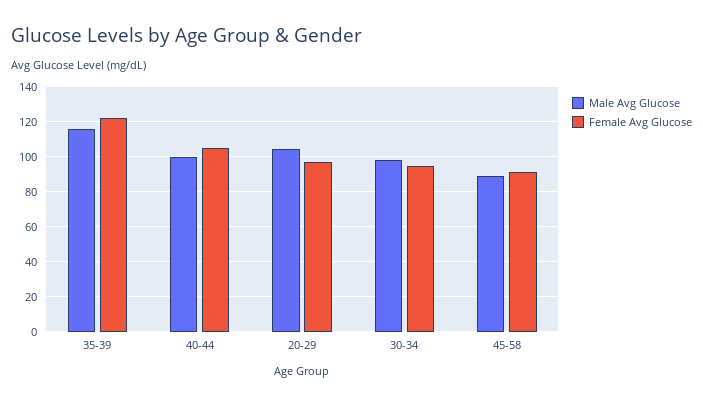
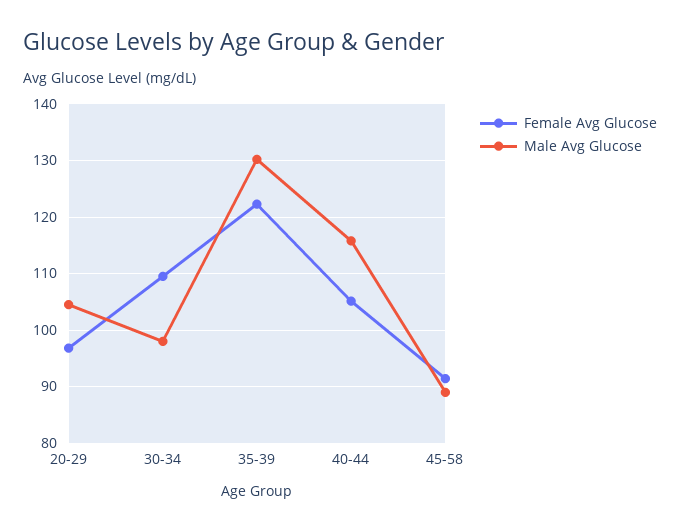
  {
    "Male Avg Glucose": {
-     "35-39": 115,
+     "35-39": 130,
-     "40-44": 100,
+     "40-44": 116,
      "20-29": 104,
      "30-34": 98,
      "45-58": 90
    },
    "Female Avg Glucose": {
      "35-39": 122,
      "40-44": 106,
      "20-29": 96,
-     "30-34": 95,
+     "30-34": 110,
      "45-58": 92
    }
  }

